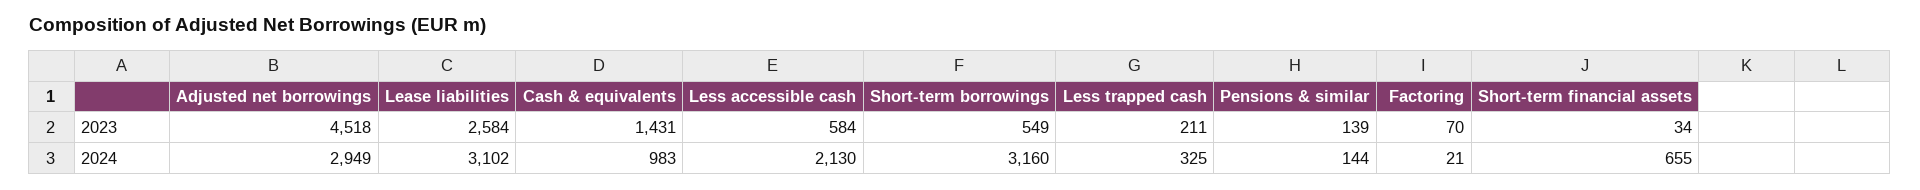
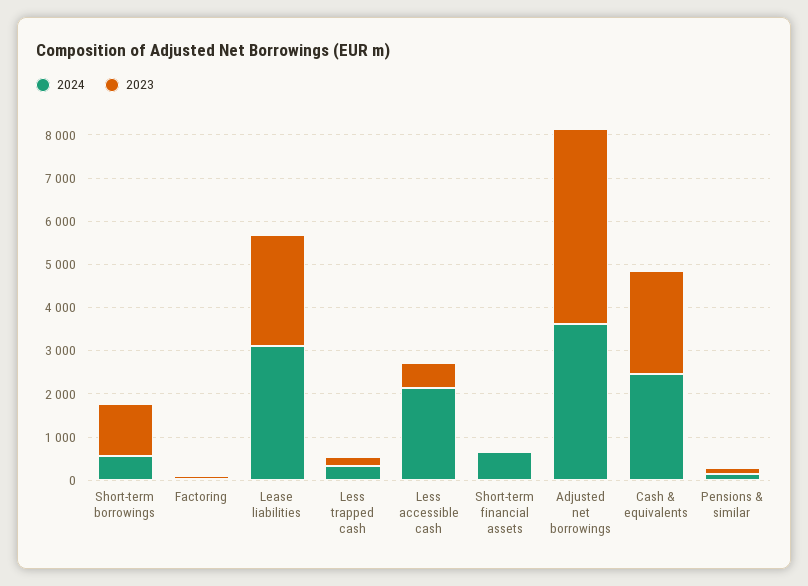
  {
    "2023": {
      "Adjusted net borrowings": 4518,
      "Lease liabilities": 2584,
-     "Cash & equivalents": 1431,
+     "Cash & equivalents": 2400,
      "Less accessible cash": 584,
-     "Short-term borrowings": 549,
+     "Short-term borrowings": 1200,
      "Less trapped cash": 211,
      "Pensions & similar": 139,
      "Factoring": 70,
      "Short-term financial assets": 34
    },
    "2024": {
-     "Adjusted net borrowings": 2949,
+     "Adjusted net borrowings": 3600,
      "Lease liabilities": 3102,
-     "Cash & equivalents": 983,
+     "Cash & equivalents": 2400,
      "Less accessible cash": 2130,
-     "Short-term borrowings": 3160,
+     "Short-term borrowings": 600,
      "Less trapped cash": 325,
      "Pensions & similar": 144,
      "Factoring": 21,
      "Short-term financial assets": 655
    }
  }

